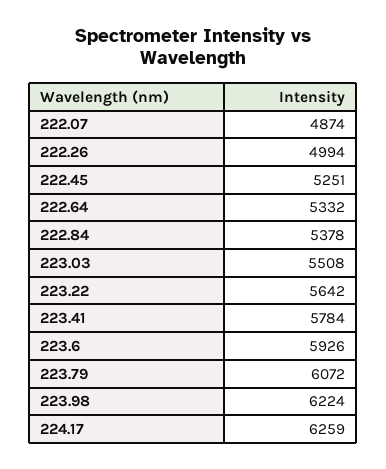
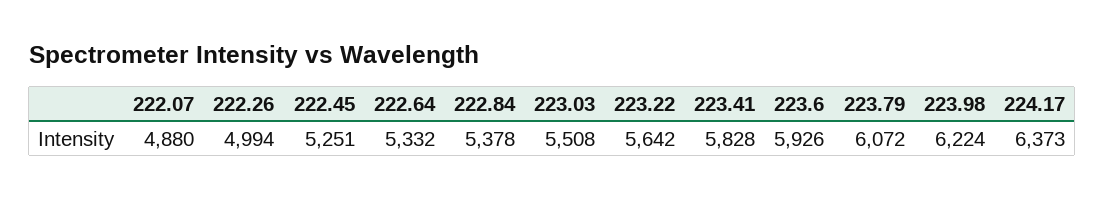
  {
-   "222.07": 4874,
+   "222.07": 4880,
    "222.26": 4994,
    "222.45": 5251,
    "222.64": 5332,
    "222.84": 5378,
    "223.03": 5508,
    "223.22": 5642,
-   "223.41": 5784,
+   "223.41": 5828,
    "223.6": 5926,
    "223.79": 6072,
    "223.98": 6224,
-   "224.17": 6259
+   "224.17": 6373
  }

